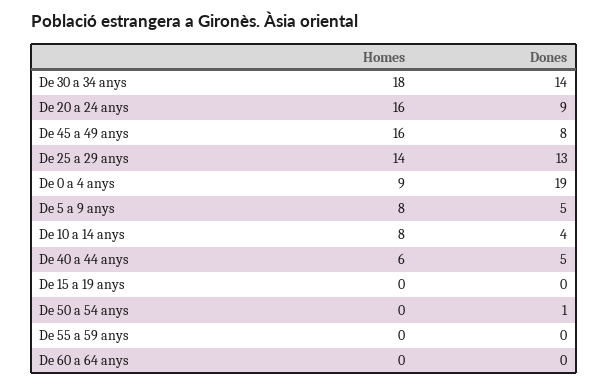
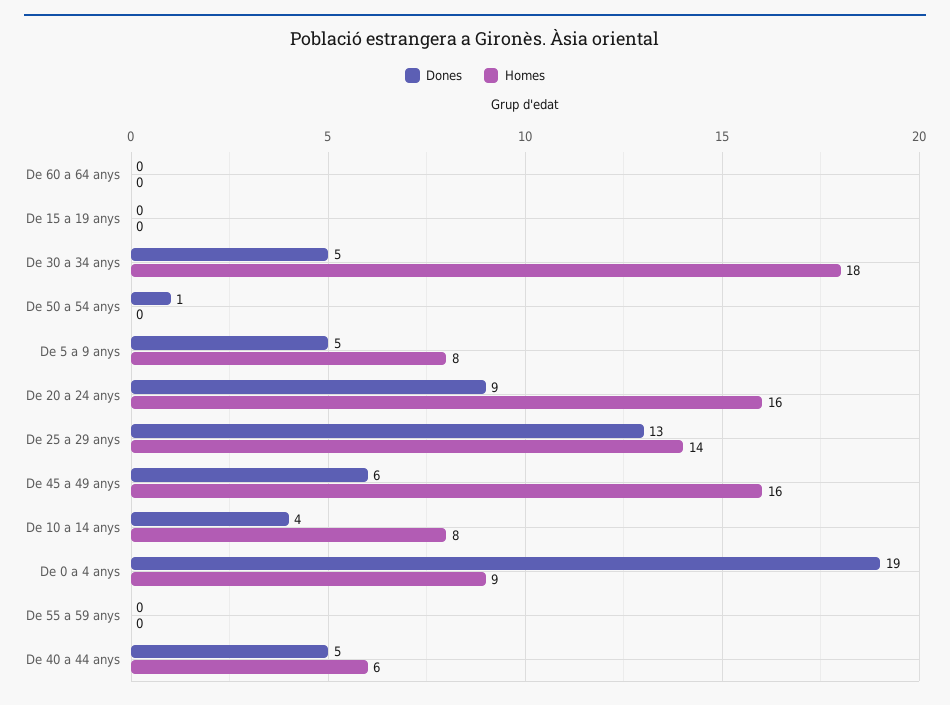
  {
    "Homes": {
      "De 30 a 34 anys": 18,
      "De 20 a 24 anys": 16,
      "De 45 a 49 anys": 16,
      "De 25 a 29 anys": 14,
      "De 0 a 4 anys": 9,
      "De 5 a 9 anys": 8,
      "De 10 a 14 anys": 8,
      "De 40 a 44 anys": 6,
      "De 15 a 19 anys": 0,
      "De 50 a 54 anys": 0,
      "De 55 a 59 anys": 0,
      "De 60 a 64 anys": 0
    },
    "Dones": {
-     "De 30 a 34 anys": 14,
+     "De 30 a 34 anys": 5,
      "De 20 a 24 anys": 9,
-     "De 45 a 49 anys": 8,
+     "De 45 a 49 anys": 6,
      "De 25 a 29 anys": 13,
      "De 0 a 4 anys": 19,
      "De 5 a 9 anys": 5,
      "De 10 a 14 anys": 4,
      "De 40 a 44 anys": 5,
      "De 15 a 19 anys": 0,
      "De 50 a 54 anys": 1,
      "De 55 a 59 anys": 0,
      "De 60 a 64 anys": 0
    }
  }

